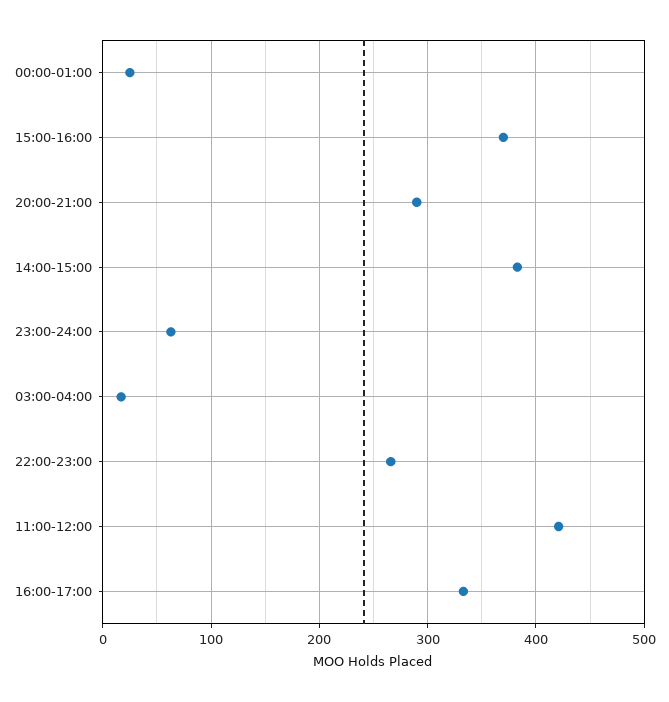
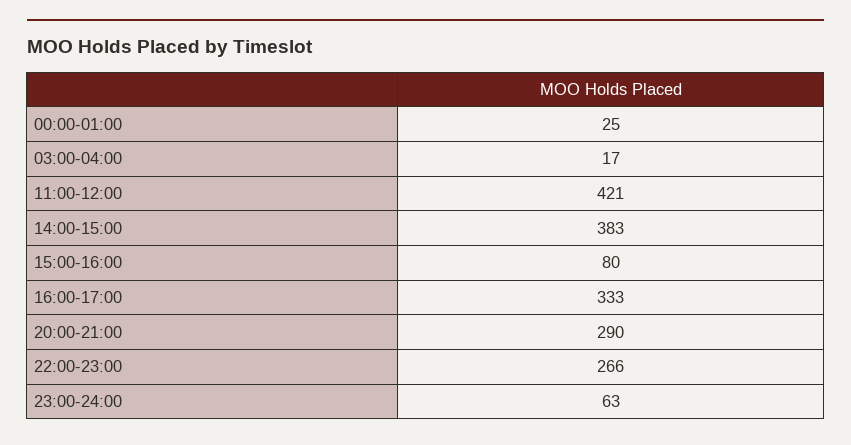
  {
    "00:00-01:00": 25,
-   "15:00-16:00": 370,
+   "15:00-16:00": 80,
    "20:00-21:00": 290,
    "14:00-15:00": 383,
    "23:00-24:00": 63,
    "03:00-04:00": 17,
    "22:00-23:00": 266,
    "11:00-12:00": 421,
    "16:00-17:00": 333
  }

